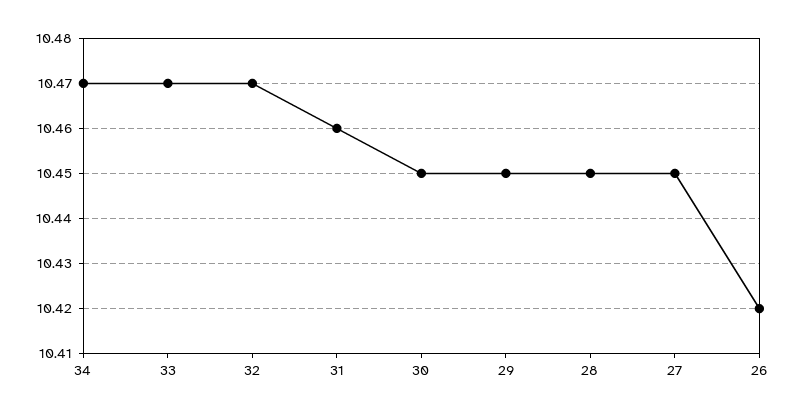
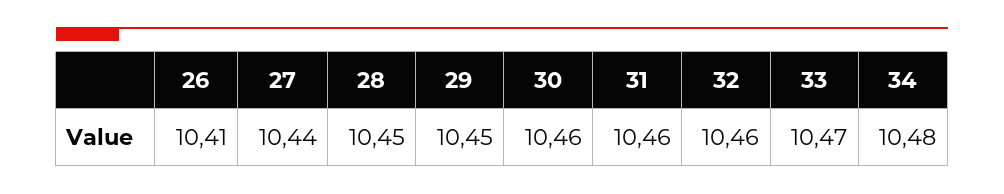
  {
-   "34": 10.47,
+   "34": 10.48,
    "33": 10.47,
-   "32": 10.47,
+   "32": 10.46,
    "31": 10.46,
-   "30": 10.45,
+   "30": 10.46,
    "29": 10.45,
    "28": 10.45,
-   "27": 10.45,
+   "27": 10.44,
-   "26": 10.42
+   "26": 10.41
  }

